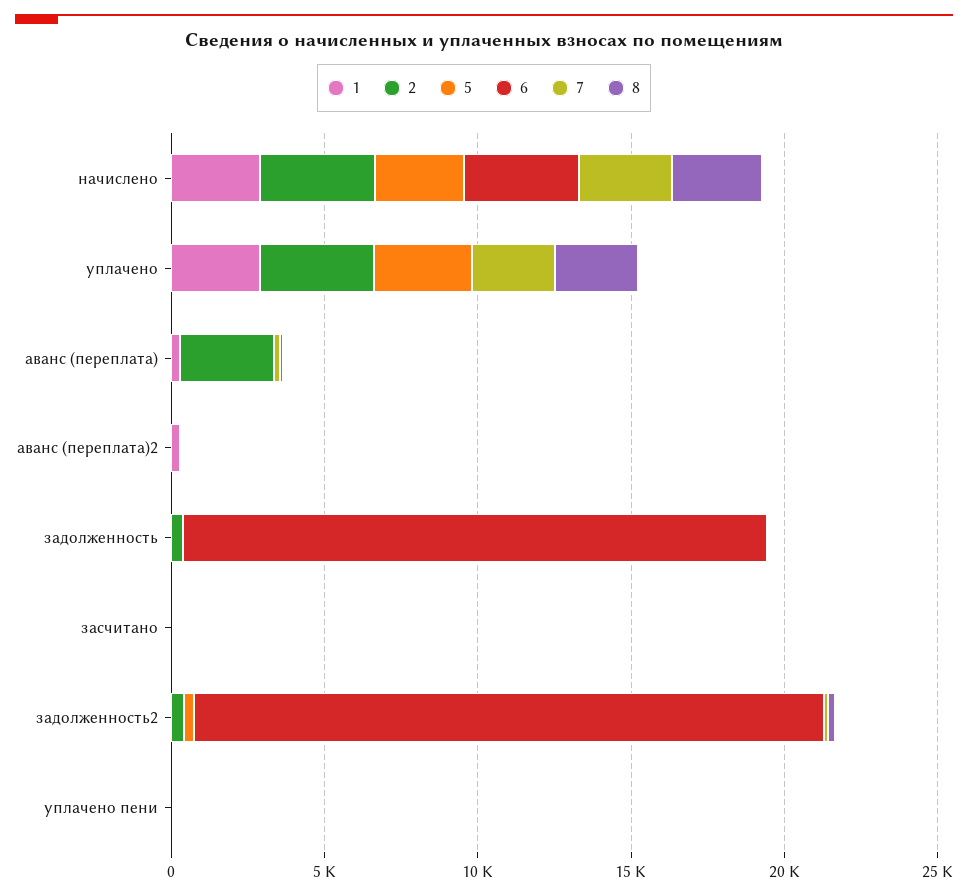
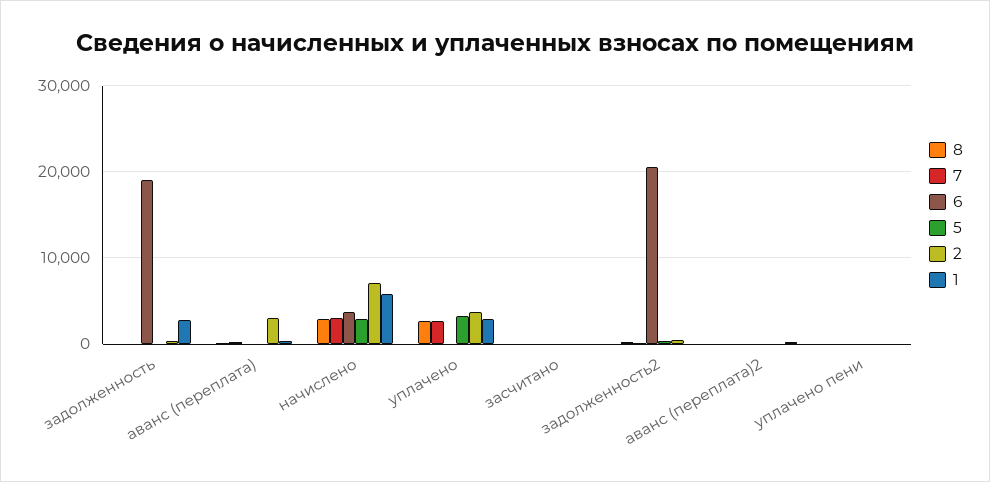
  {
    "1": {
-     "начислено": 3000,
+     "начислено": 6000,
      "уплачено": 3000,
      "аванс (переплата)": 0,
      "аванс (переплата)2": 0,
-     "задолженность": 0,
+     "задолженность": 3000,
      "засчитано": 0,
      "задолженность2": 0,
      "уплачено пени": 0
    },
    "2": {
-     "начислено": 4000,
+     "начислено": 7000,
      "уплачено": 4000,
      "аванс (переплата)": 3000,
      "аванс (переплата)2": 0,
      "задолженность": 0,
      "засчитано": 0,
      "задолженность2": 0,
      "уплачено пени": 0
    },
    "5": {
      "начислено": 3000,
      "уплачено": 3000,
      "аванс (переплата)": 0,
      "аванс (переплата)2": 0,
      "задолженность": 0,
      "засчитано": 0,
      "задолженность2": 0,
      "уплачено пени": 0
    },
    "6": {
      "начислено": 4000,
      "уплачено": 0,
      "аванс (переплата)": 0,
      "аванс (переплата)2": 0,
      "задолженность": 19000,
      "засчитано": 0,
      "задолженность2": 21000,
      "уплачено пени": 0
    },
    "7": {
      "начислено": 3000,
      "уплачено": 3000,
      "аванс (переплата)": 0,
      "аванс (переплата)2": 0,
      "задолженность": 0,
      "засчитано": 0,
      "задолженность2": 0,
      "уплачено пени": 0
    },
    "8": {
      "начислено": 3000,
      "уплачено": 3000,
      "аванс (переплата)": 0,
      "аванс (переплата)2": 0,
      "задолженность": 0,
      "засчитано": 0,
      "задолженность2": 0,
      "уплачено пени": 0
    }
  }

